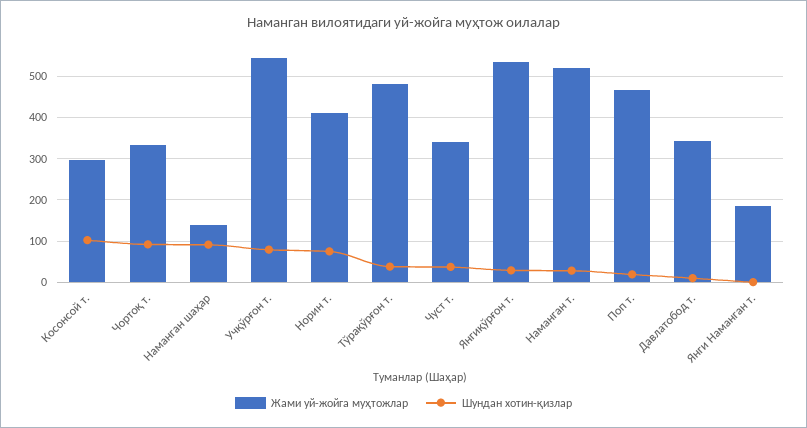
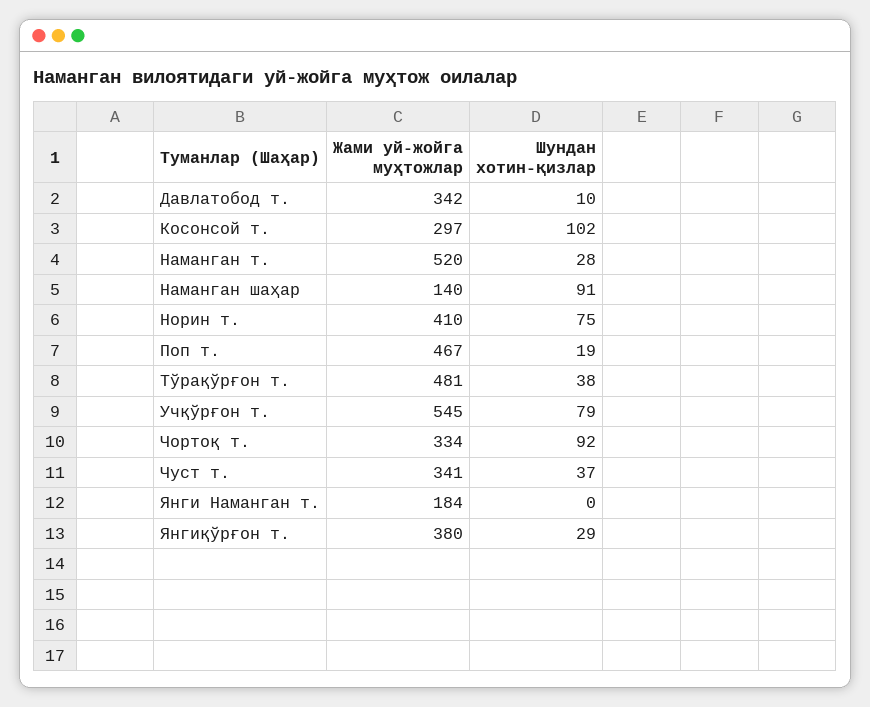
  {
    "Жами уй-жойга муҳтожлар": {
      "Косонсой т.": 297,
      "Чортоқ т.": 334,
      "Наманган шаҳар": 140,
      "Учқўрғон т.": 545,
      "Норин т.": 410,
      "Тўрақўрғон т.": 481,
      "Чуст т.": 341,
-     "Янгиқўрғон т.": 540,
+     "Янгиқўрғон т.": 380,
      "Наманган т.": 520,
      "Поп т.": 467,
      "Давлатобод т.": 342,
      "Янги Наманган т.": 184
    },
    "Шундан хотин-қизлар": {
      "Косонсой т.": 102,
      "Чортоқ т.": 92,
      "Наманган шаҳар": 91,
      "Учқўрғон т.": 79,
      "Норин т.": 75,
      "Тўрақўрғон т.": 38,
      "Чуст т.": 37,
      "Янгиқўрғон т.": 29,
      "Наманган т.": 28,
      "Поп т.": 19,
      "Давлатобод т.": 10,
      "Янги Наманган т.": 0
    }
  }

